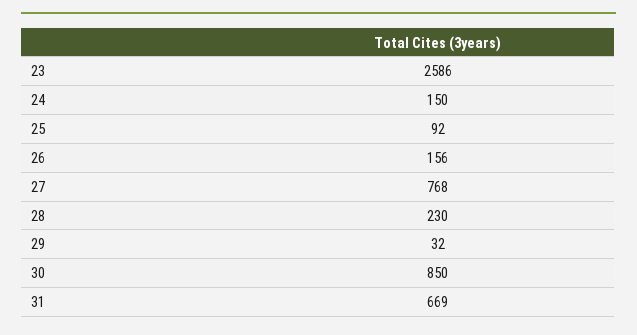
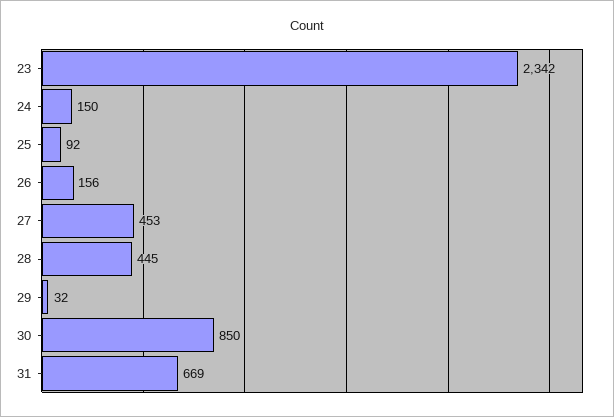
  {
-   "23": 2586,
+   "23": 2342,
    "24": 150,
    "25": 92,
    "26": 156,
-   "27": 768,
+   "27": 453,
-   "28": 230,
+   "28": 445,
    "29": 32,
    "30": 850,
    "31": 669
  }

